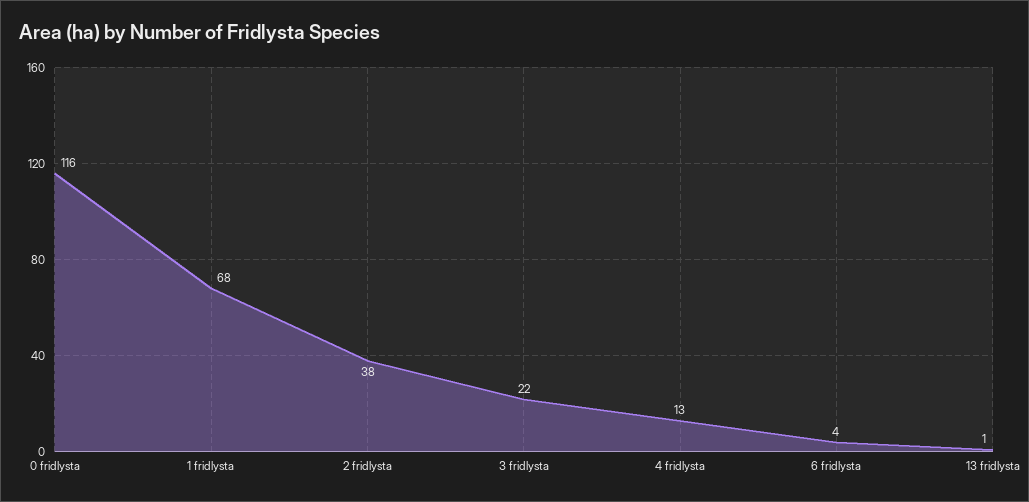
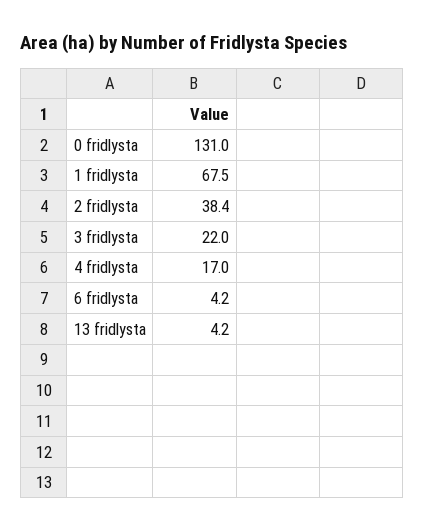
  {
-   "0 fridlysta": 116,
+   "0 fridlysta": 131,
    "1 fridlysta": 67.5,
    "2 fridlysta": 38.4,
    "3 fridlysta": 22,
-   "4 fridlysta": 13,
+   "4 fridlysta": 17,
    "6 fridlysta": 4.2,
-   "13 fridlysta": 1
+   "13 fridlysta": 4.2
  }

